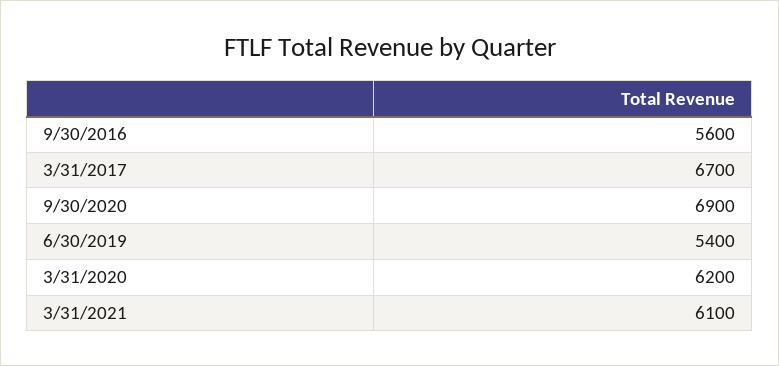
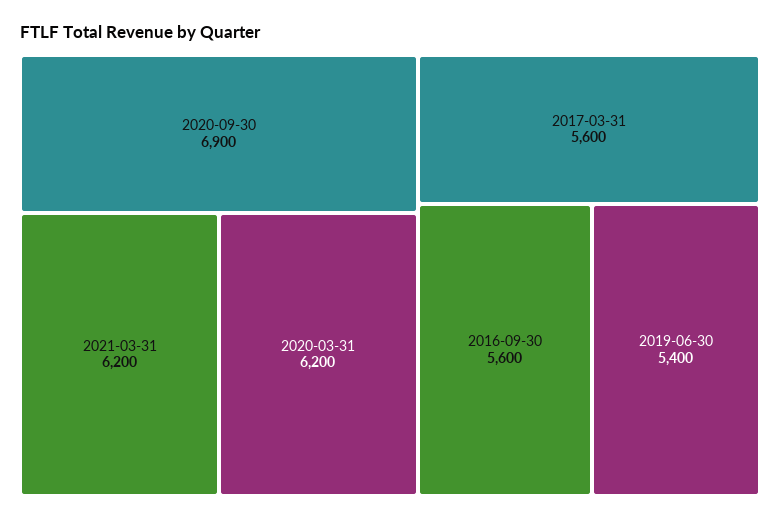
  {
    "9/30/2016": 5600,
-   "3/31/2017": 6700,
+   "3/31/2017": 5600,
    "9/30/2020": 6900,
    "6/30/2019": 5400,
    "3/31/2020": 6200,
-   "3/31/2021": 6100
+   "3/31/2021": 6200
  }

